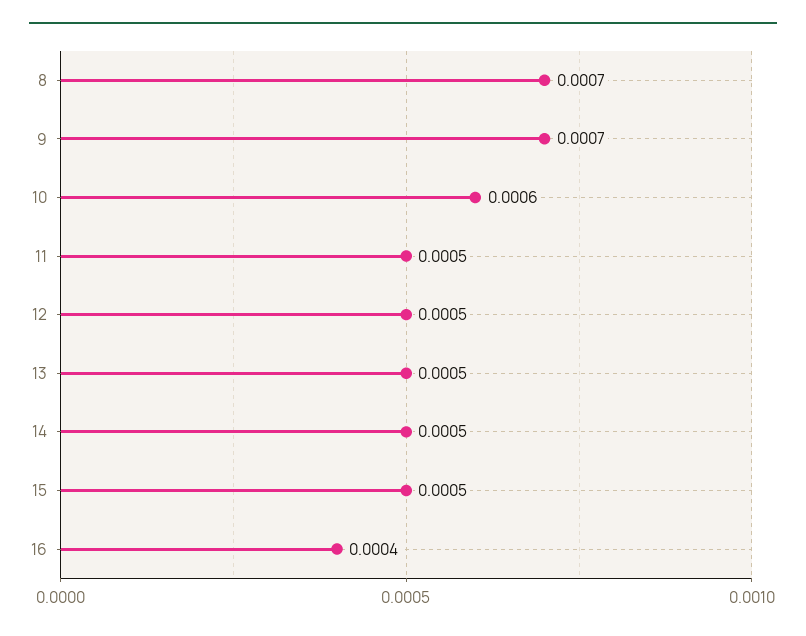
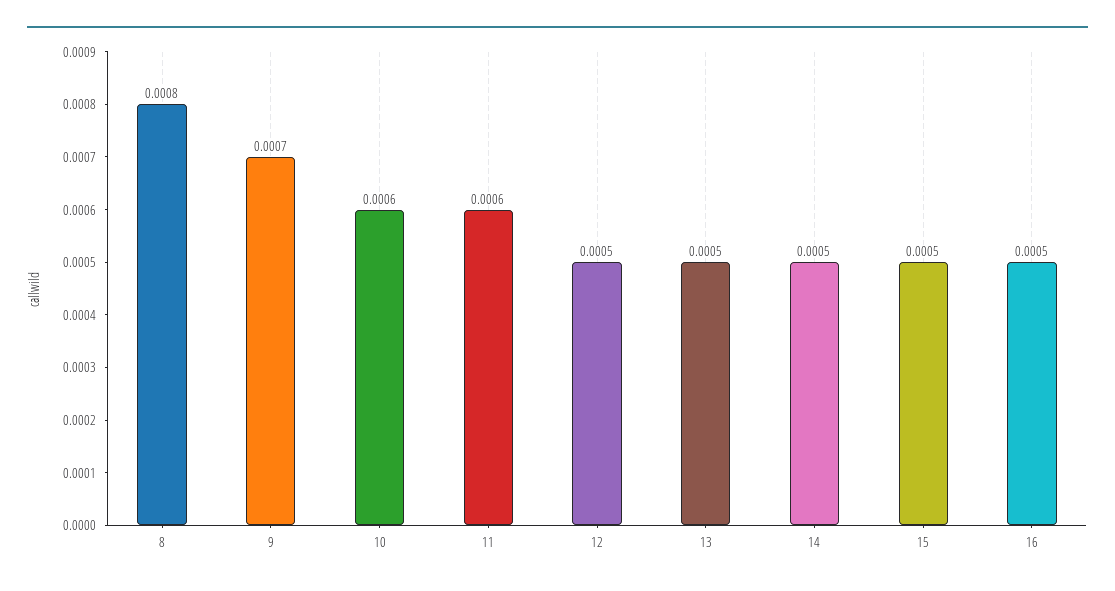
  {
-   "8": 0.0007,
+   "8": 0.0008,
    "9": 0.0007,
    "10": 0.0006,
-   "11": 0.0005,
+   "11": 0.0006,
    "12": 0.0005,
    "13": 0.0005,
    "14": 0.0005,
    "15": 0.0005,
-   "16": 0.0004
+   "16": 0.0005
  }

